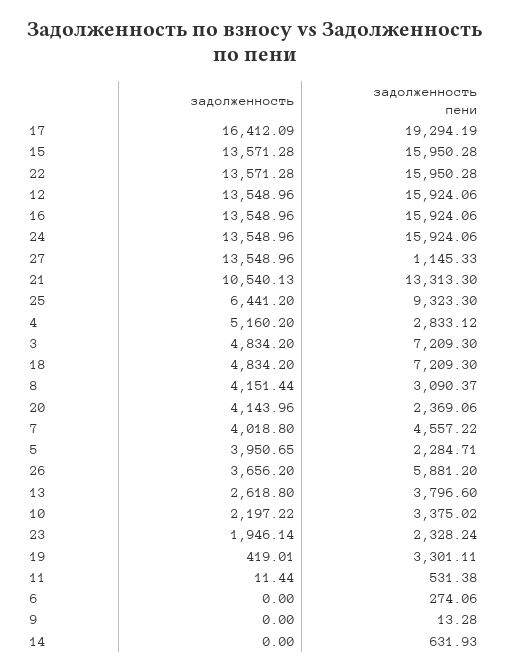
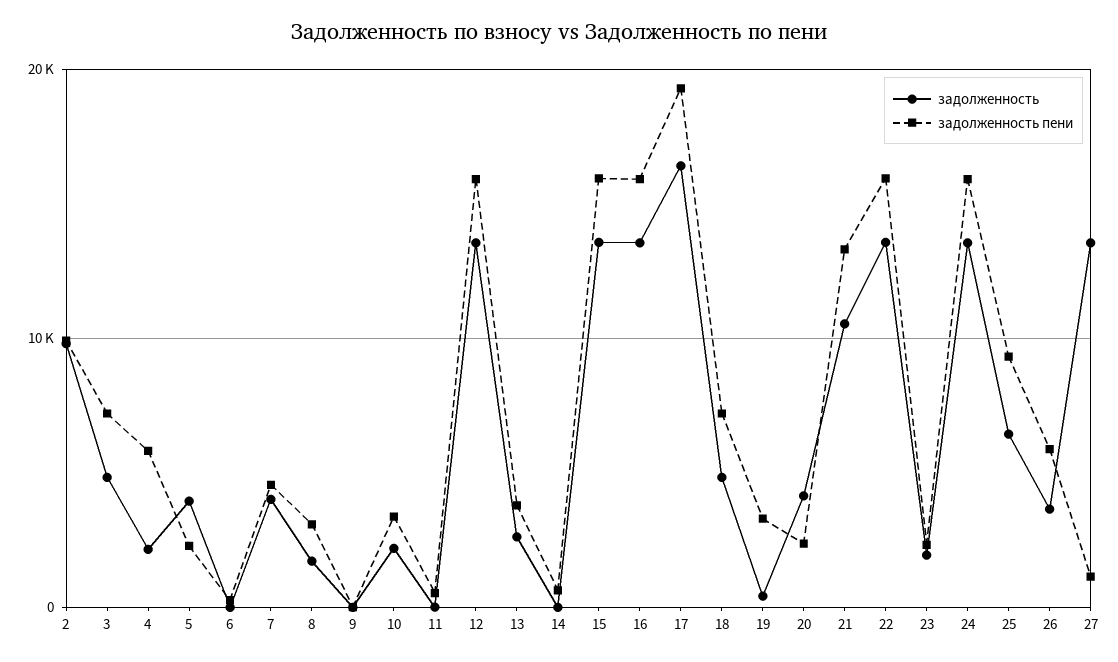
  {
    "задолженность": {
      "17": 16412.09,
      "15": 13571.28,
      "22": 13571.28,
      "12": 13548.96,
      "16": 13548.96,
      "24": 13548.96,
      "27": 13548.96,
      "21": 10540.13,
      "25": 6441.2,
-     "4": 5160.2,
+     "4": 2000,
      "3": 4834.2,
      "18": 4834.2,
-     "8": 4151.44,
+     "8": 2000,
      "20": 4143.96,
      "7": 4018.8,
      "5": 3950.65,
      "26": 3656.2,
      "13": 2618.8,
      "10": 2197.22,
      "23": 1946.14,
      "19": 419.01,
      "11": 11.44,
      "6": 0,
      "9": 0,
-     "14": 0
+     "14": 0,
+     "2": 10000
    },
    "задолженность пени": {
      "17": 19294.19,
      "15": 15950.28,
      "22": 15950.28,
      "12": 15924.06,
      "16": 15924.06,
      "24": 15924.06,
      "27": 1145.33,
      "21": 13313.3,
      "25": 9323.3,
-     "4": 2833.12,
+     "4": 6000,
      "3": 7209.3,
      "18": 7209.3,
      "8": 3090.37,
      "20": 2369.06,
      "7": 4557.22,
      "5": 2284.71,
      "26": 5881.2,
      "13": 3796.6,
      "10": 3375.02,
      "23": 2328.24,
      "19": 3301.11,
      "11": 531.38,
      "6": 274.06,
      "9": 13.28,
-     "14": 631.93
+     "14": 631.93,
+     "2": 10000
    }
  }

